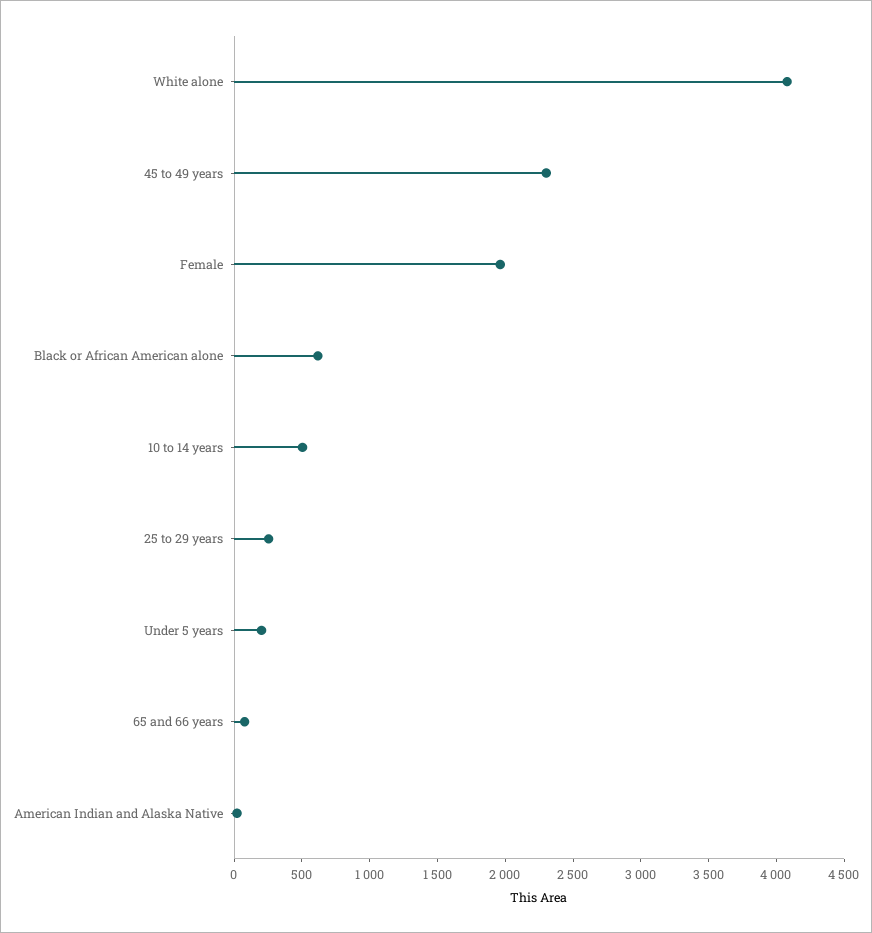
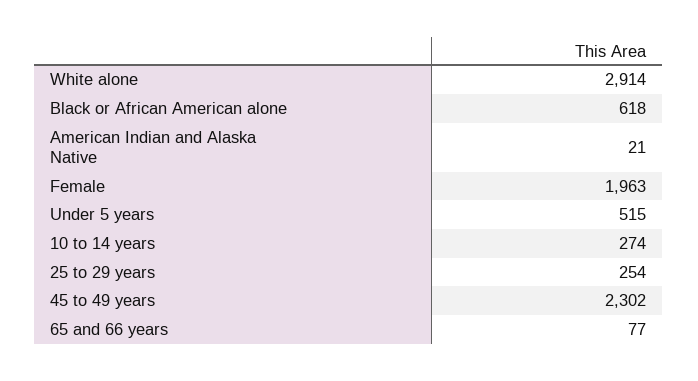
  {
-   "White alone": 4100,
+   "White alone": 2914,
    "45 to 49 years": 2302,
    "Female": 1963,
    "Black or African American alone": 618,
-   "10 to 14 years": 500,
+   "10 to 14 years": 274,
    "25 to 29 years": 254,
-   "Under 5 years": 200,
+   "Under 5 years": 515,
    "65 and 66 years": 77,
    "American Indian and Alaska Native": 21
  }

